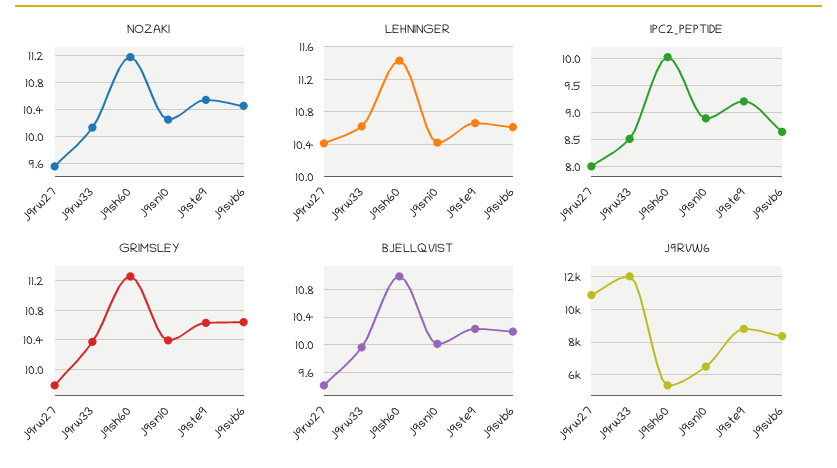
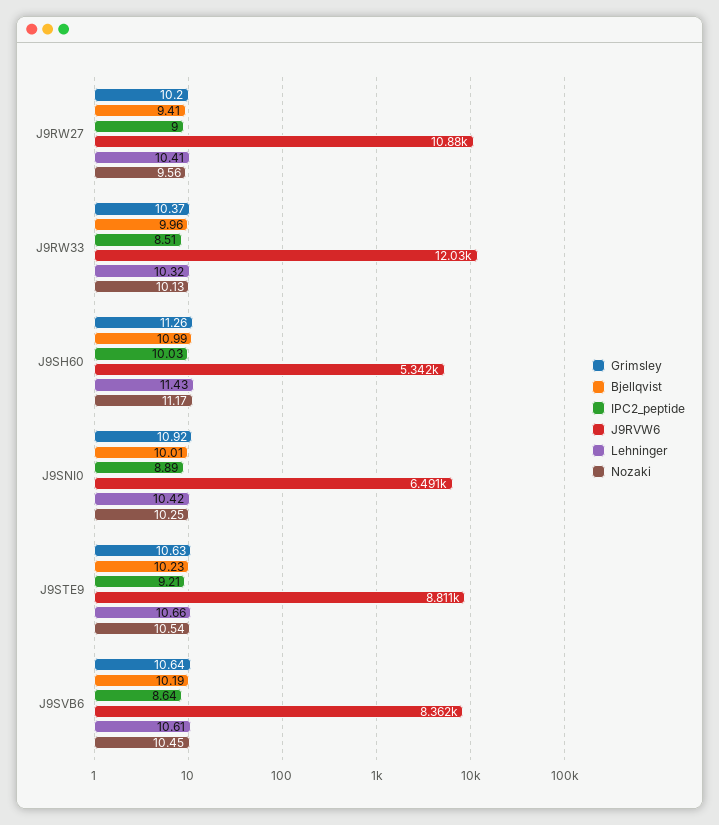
  {
    "NOZAKI": {
      "J9rw27": 9.56,
      "J9rw33": 10.13,
      "J9sh60": 11.17,
      "J9sni0": 10.25,
      "J9ste9": 10.54,
      "J9svb6": 10.45
    },
    "LEHNINGER": {
      "J9rw27": 10.41,
-     "J9rw33": 10.6,
+     "J9rw33": 10.32,
      "J9sh60": 11.43,
      "J9sni0": 10.42,
      "J9ste9": 10.66,
      "J9svb6": 10.61
    },
    "IPC2_PEPTIDE": {
-     "J9rw27": 8,
+     "J9rw27": 9,
      "J9rw33": 8.51,
      "J9sh60": 10.03,
      "J9sni0": 8.89,
      "J9ste9": 9.21,
      "J9svb6": 8.64
    },
    "GRIMSLEY": {
-     "J9rw27": 9.8,
+     "J9rw27": 10.2,
      "J9rw33": 10.37,
      "J9sh60": 11.26,
-     "J9sni0": 10.4,
+     "J9sni0": 10.92,
      "J9ste9": 10.63,
      "J9svb6": 10.64
    },
    "BJELLQVIST": {
      "J9rw27": 9.41,
      "J9rw33": 9.96,
      "J9sh60": 10.99,
      "J9sni0": 10.01,
      "J9ste9": 10.23,
      "J9svb6": 10.19
    },
    "J9RVW6": {
      "J9rw27": 10880,
      "J9rw33": 12030,
      "J9sh60": 5342,
      "J9sni0": 6491,
      "J9ste9": 8811,
      "J9svb6": 8362
    }
  }

